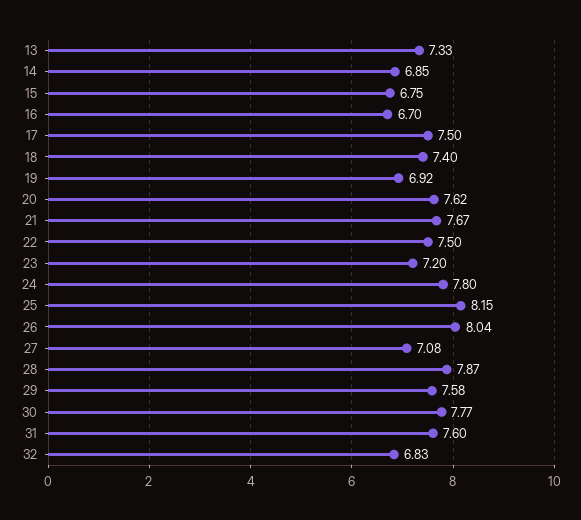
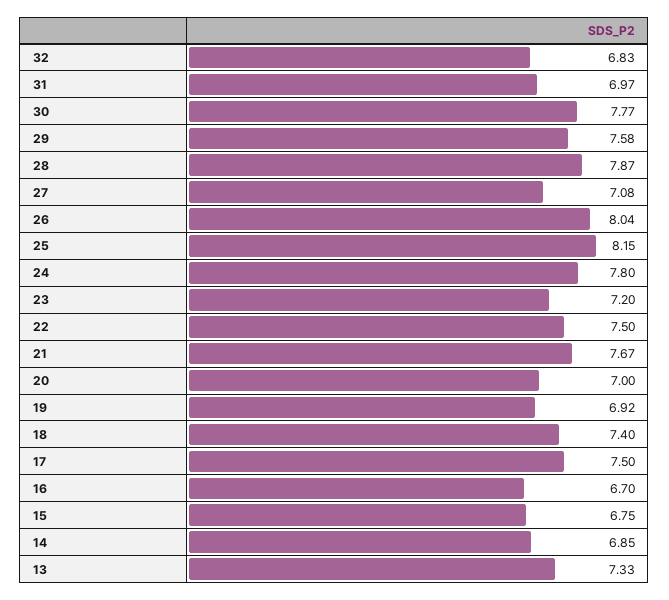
  {
    "13": 7.33,
    "14": 6.85,
    "15": 6.75,
    "16": 6.7,
    "17": 7.5,
    "18": 7.4,
    "19": 6.92,
-   "20": 7.62,
+   "20": 7,
    "21": 7.67,
    "22": 7.5,
    "23": 7.2,
    "24": 7.8,
    "25": 8.15,
    "26": 8.04,
    "27": 7.08,
    "28": 7.87,
    "29": 7.58,
    "30": 7.77,
-   "31": 7.6,
+   "31": 6.97,
    "32": 6.83
  }

